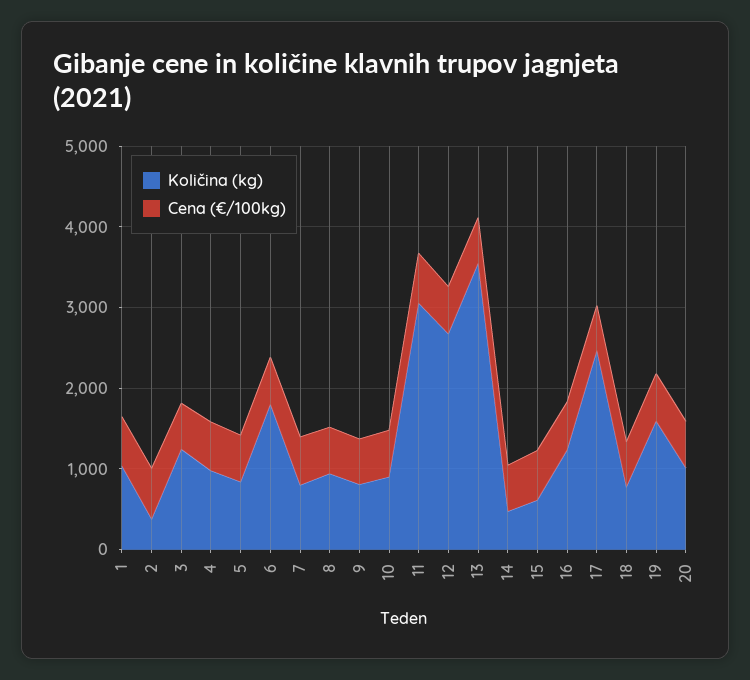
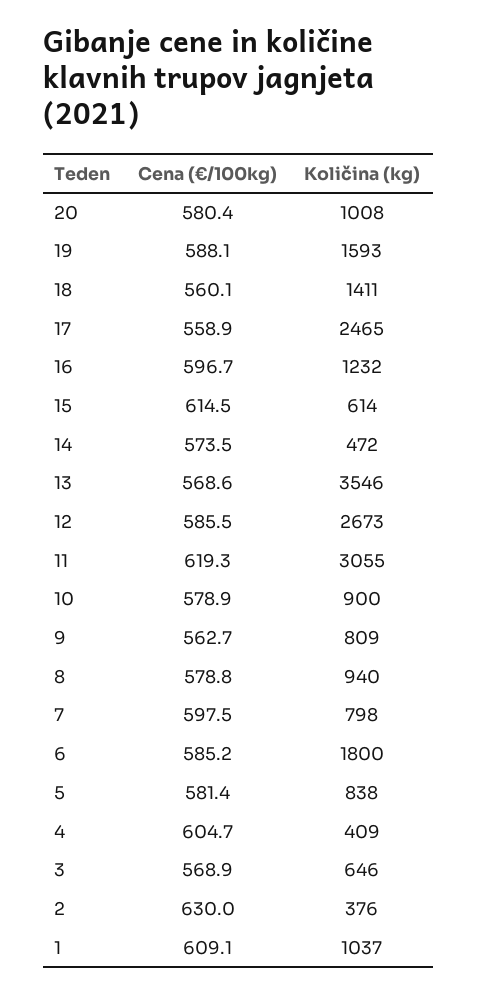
  {
    "Količina (kg)": {
      "1": 1037,
      "2": 376,
-     "3": 1200,
+     "3": 646,
-     "4": 1000,
+     "4": 409,
      "5": 838,
      "6": 1800,
      "7": 798,
      "8": 940,
      "9": 809,
      "10": 900,
      "11": 3055,
      "12": 2673,
      "13": 3546,
      "14": 472,
      "15": 614,
      "16": 1232,
      "17": 2465,
-     "18": 800,
+     "18": 1411,
      "19": 1593,
      "20": 1008
    },
    "Cena (€/100kg)": {
      "1": 609.1,
      "2": 630,
      "3": 568.9,
      "4": 604.7,
      "5": 581.4,
      "6": 585.2,
      "7": 597.5,
      "8": 578.8,
      "9": 562.7,
      "10": 578.9,
      "11": 619.3,
      "12": 585.5,
      "13": 568.6,
      "14": 573.5,
      "15": 614.5,
      "16": 596.7,
      "17": 558.9,
      "18": 560.1,
      "19": 588.1,
      "20": 580.4
    }
  }

